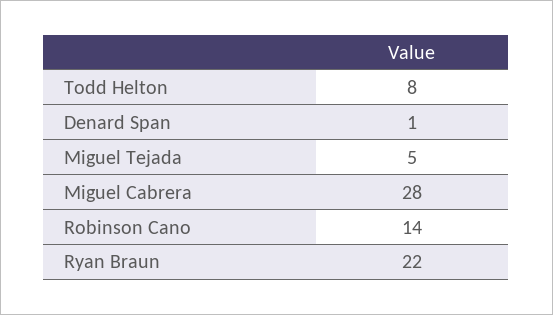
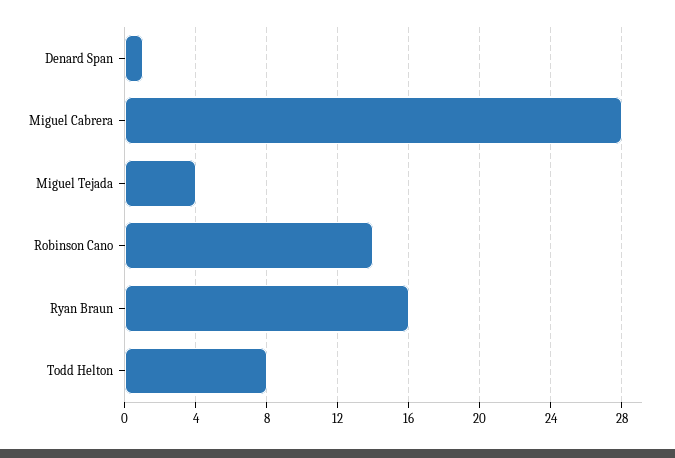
  {
    "Todd Helton": 8,
    "Denard Span": 1,
-   "Miguel Tejada": 5,
+   "Miguel Tejada": 4,
    "Miguel Cabrera": 28,
    "Robinson Cano": 14,
-   "Ryan Braun": 22
+   "Ryan Braun": 16
  }

